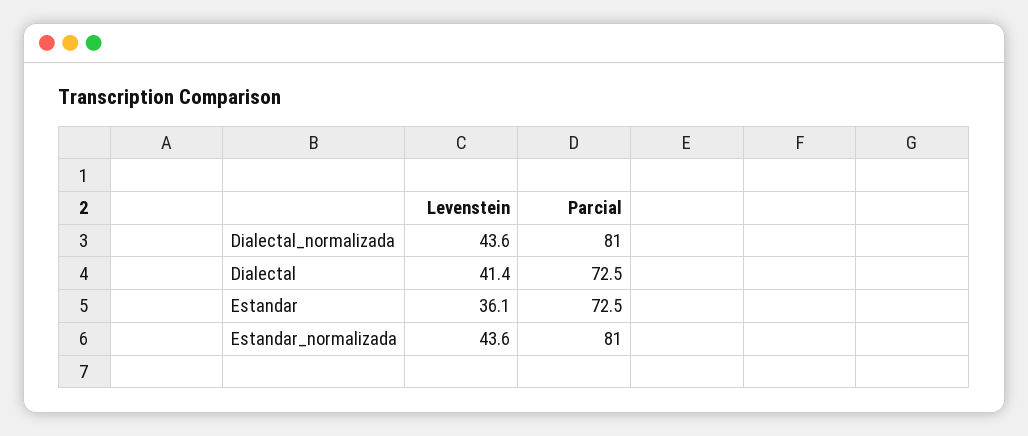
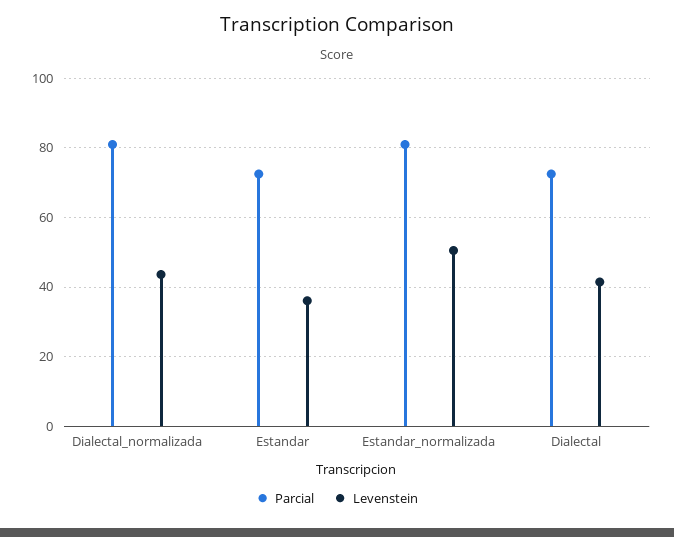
  {
    "Levenstein": {
      "Dialectal_normalizada": 43.6,
      "Dialectal": 41.4,
      "Estandar": 36.1,
-     "Estandar_normalizada": 43.6
+     "Estandar_normalizada": 50
    },
    "Parcial": {
      "Dialectal_normalizada": 81,
      "Dialectal": 72.5,
      "Estandar": 72.5,
      "Estandar_normalizada": 81
    }
  }

